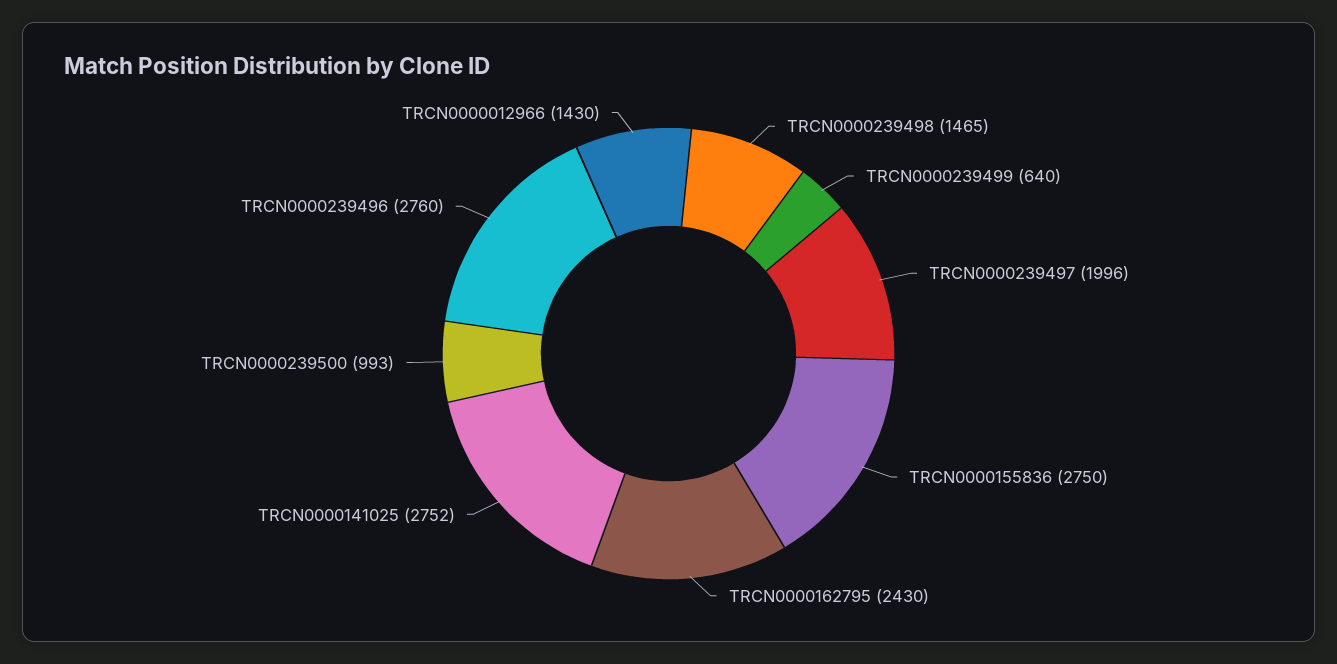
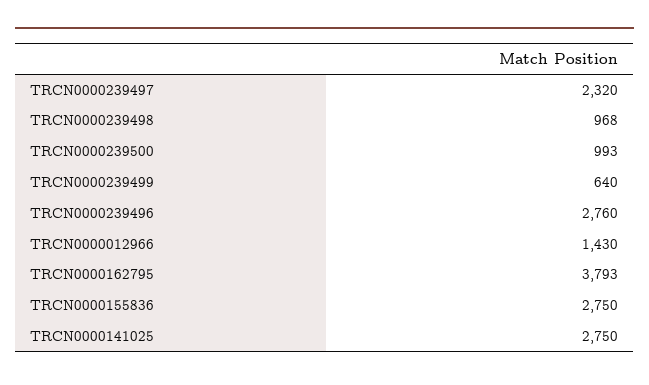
  {
-   "TRCN0000239498": 1465,
+   "TRCN0000239498": 968,
    "TRCN0000239499": 640,
-   "TRCN0000239497": 1996,
+   "TRCN0000239497": 2320,
    "TRCN0000155836": 2750,
-   "TRCN0000162795": 2430,
+   "TRCN0000162795": 3793,
-   "TRCN0000141025": 2752,
+   "TRCN0000141025": 2750,
    "TRCN0000239500": 993,
    "TRCN0000239496": 2760,
    "TRCN0000012966": 1430
  }

